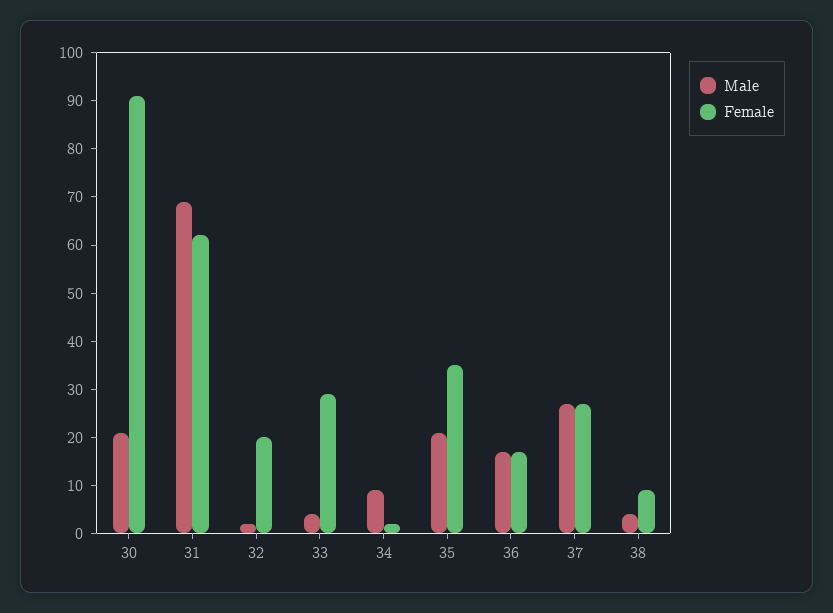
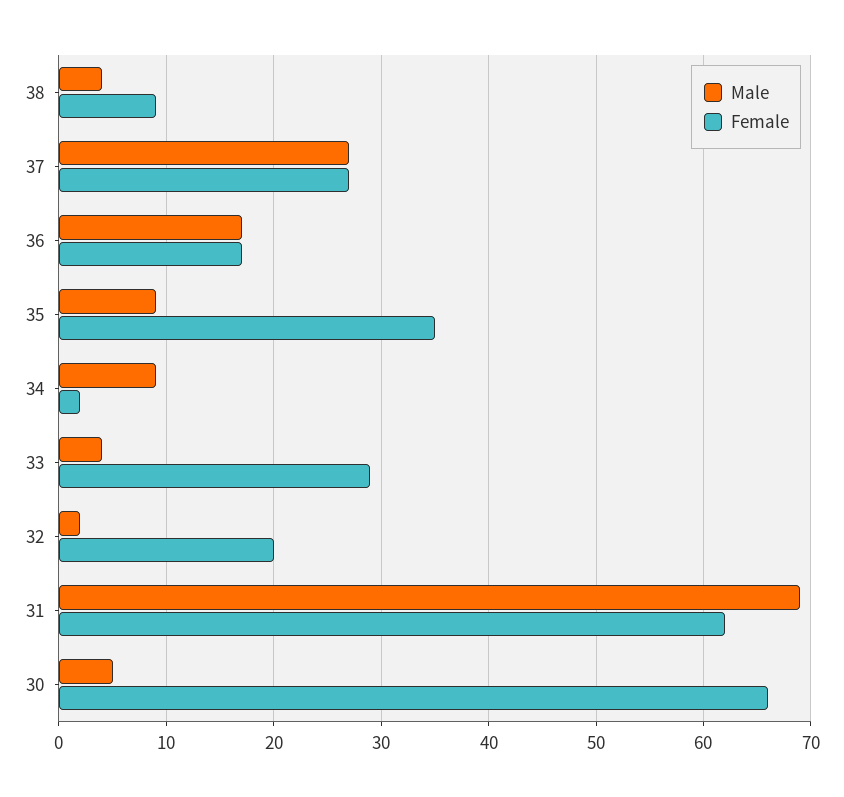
  {
    "Male": {
-     "30": 20,
+     "30": 5,
      "31": 69,
      "32": 2,
      "33": 4,
      "34": 9,
-     "35": 20,
+     "35": 9,
      "36": 17,
      "37": 27,
      "38": 4
    },
    "Female": {
-     "30": 90,
+     "30": 66,
      "31": 62,
      "32": 20,
      "33": 29,
      "34": 2,
      "35": 35,
      "36": 17,
      "37": 27,
      "38": 9
    }
  }

